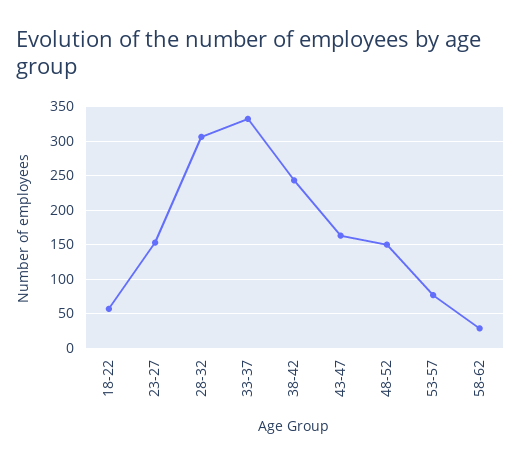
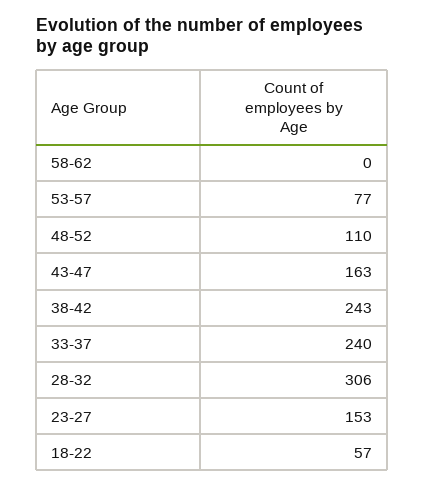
  {
    "18-22": 57,
    "23-27": 153,
    "28-32": 306,
-   "33-37": 330,
+   "33-37": 240,
    "38-42": 243,
    "43-47": 163,
-   "48-52": 150,
+   "48-52": 110,
    "53-57": 77,
-   "58-62": 30
+   "58-62": 0
  }

